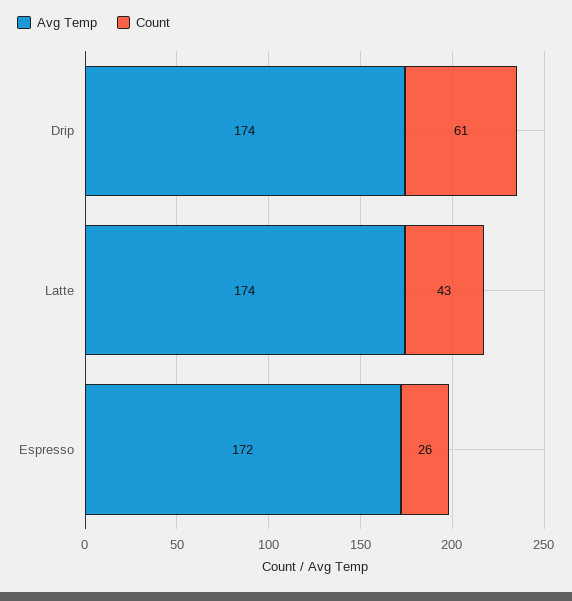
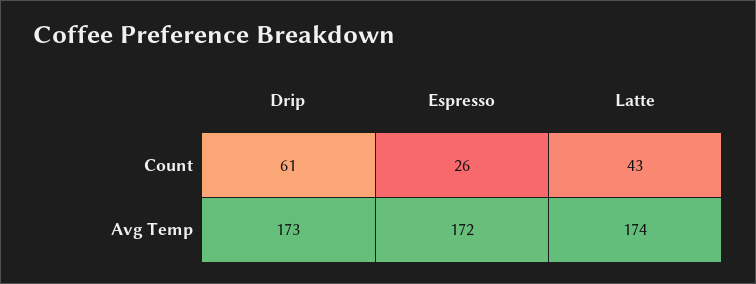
  {
    "Avg Temp": {
-     "Drip": 174,
+     "Drip": 173,
      "Latte": 174,
      "Espresso": 172
    },
    "Count": {
      "Drip": 61,
      "Latte": 43,
      "Espresso": 26
    }
  }

